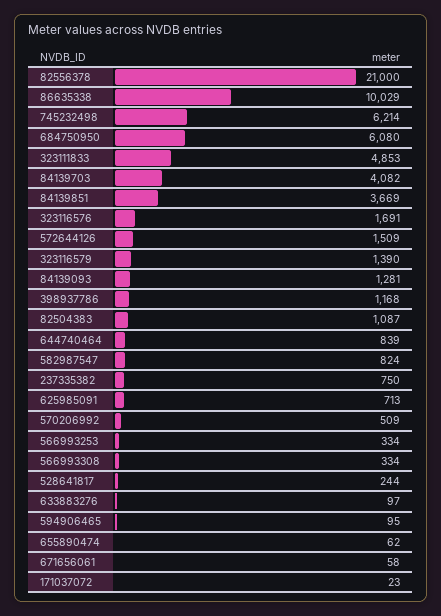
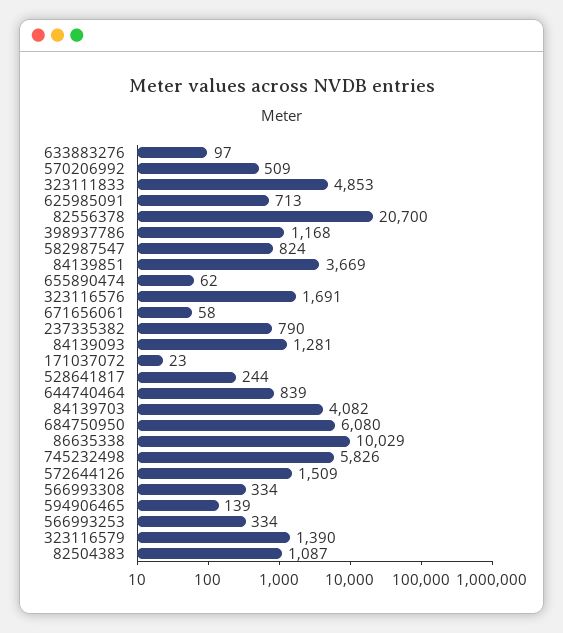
  {
-   "82556378": 21000,
+   "82556378": 20700,
    "86635338": 10029,
-   "745232498": 6214,
+   "745232498": 5826,
    "684750950": 6080,
    "323111833": 4853,
    "84139703": 4082,
    "84139851": 3669,
    "323116576": 1691,
    "572644126": 1509,
    "323116579": 1390,
    "84139093": 1281,
    "398937786": 1168,
    "82504383": 1087,
    "644740464": 839,
    "582987547": 824,
-   "237335382": 750,
+   "237335382": 790,
    "625985091": 713,
    "570206992": 509,
    "566993253": 334,
    "566993308": 334,
    "528641817": 244,
    "633883276": 97,
-   "594906465": 95,
+   "594906465": 139,
    "655890474": 62,
    "671656061": 58,
    "171037072": 23
  }

